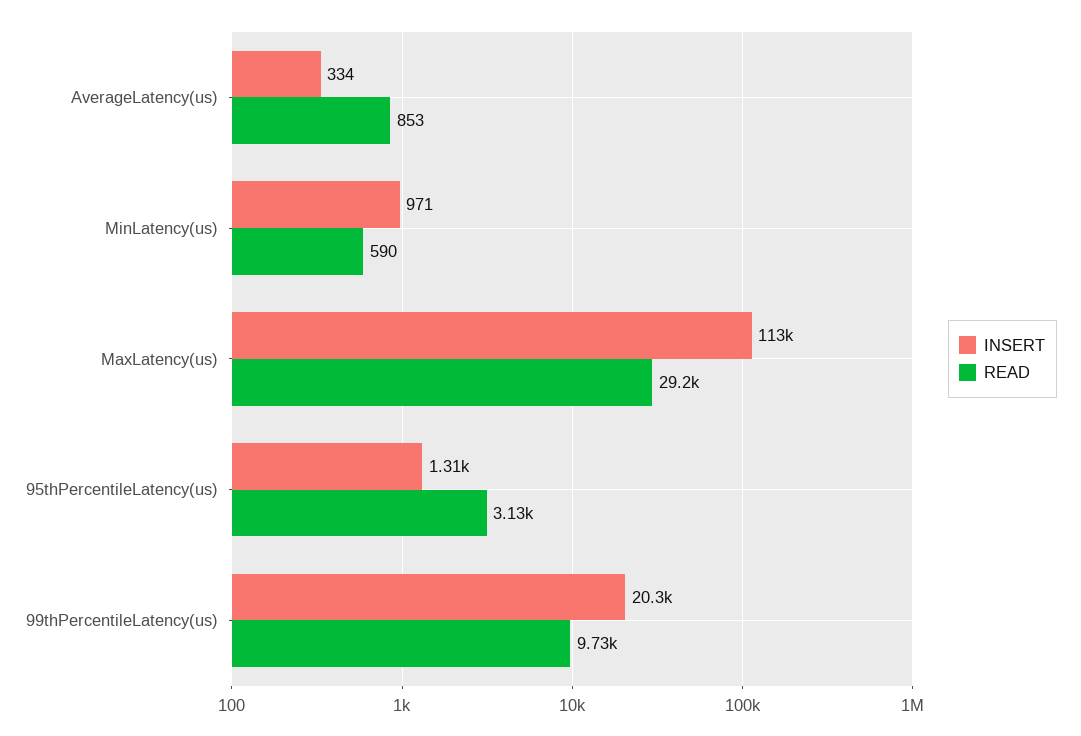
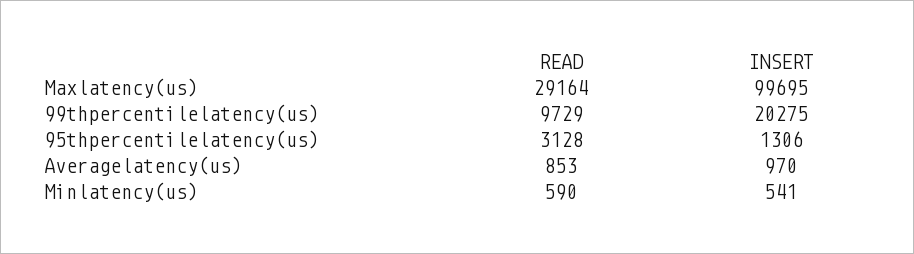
  {
    "INSERT": {
-     "AverageLatency(us)": 334,
+     "AverageLatency(us)": 970,
-     "MinLatency(us)": 971,
+     "MinLatency(us)": 541,
-     "MaxLatency(us)": 113000,
+     "MaxLatency(us)": 99695,
      "95thPercentileLatency(us)": 1306,
      "99thPercentileLatency(us)": 20275
    },
    "READ": {
      "AverageLatency(us)": 853,
      "MinLatency(us)": 590,
      "MaxLatency(us)": 29164,
      "95thPercentileLatency(us)": 3128,
      "99thPercentileLatency(us)": 9729
    }
  }

